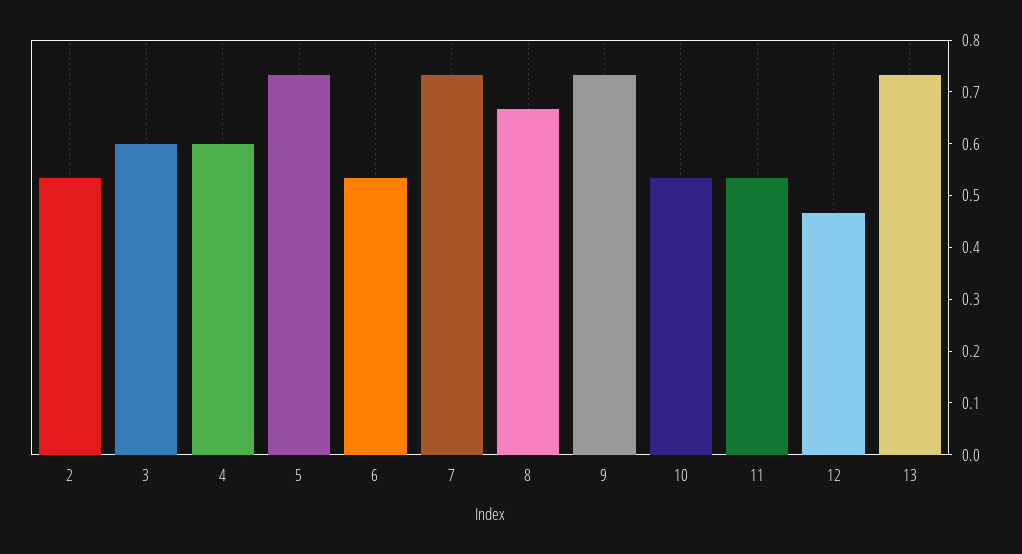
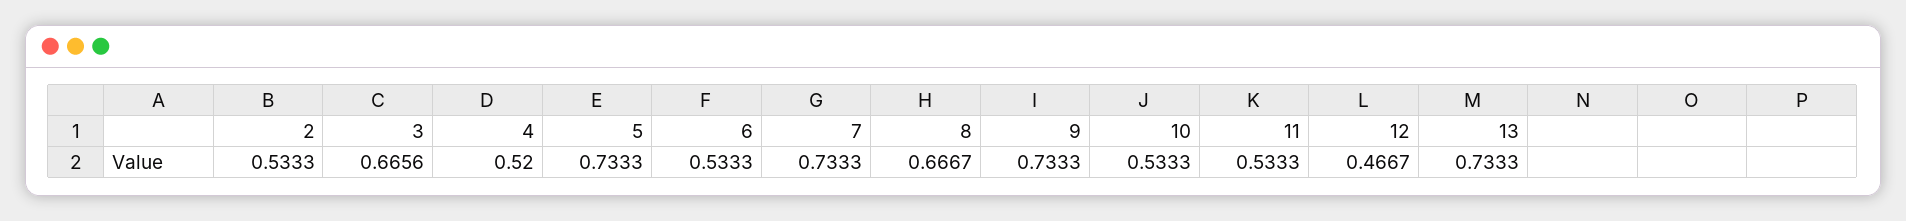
  {
    "2": 0.5333,
-   "3": 0.6,
+   "3": 0.6656,
-   "4": 0.6,
+   "4": 0.52,
    "5": 0.7333,
    "6": 0.5333,
    "7": 0.7333,
    "8": 0.6667,
    "9": 0.7333,
    "10": 0.5333,
    "11": 0.5333,
    "12": 0.4667,
    "13": 0.7333
  }

